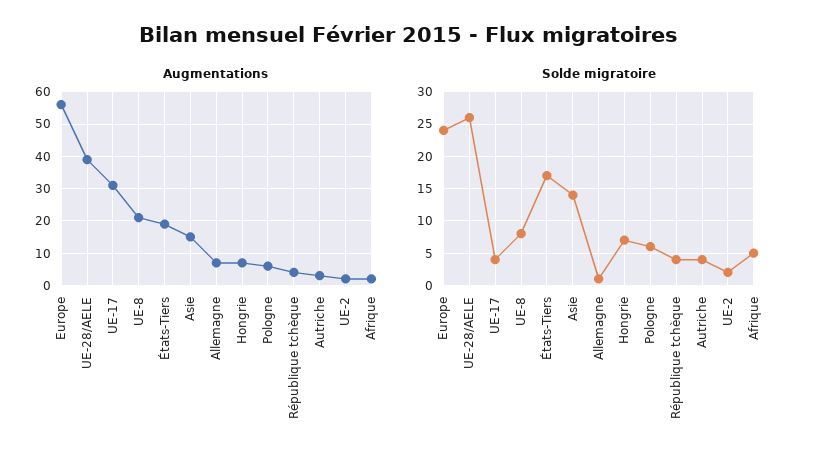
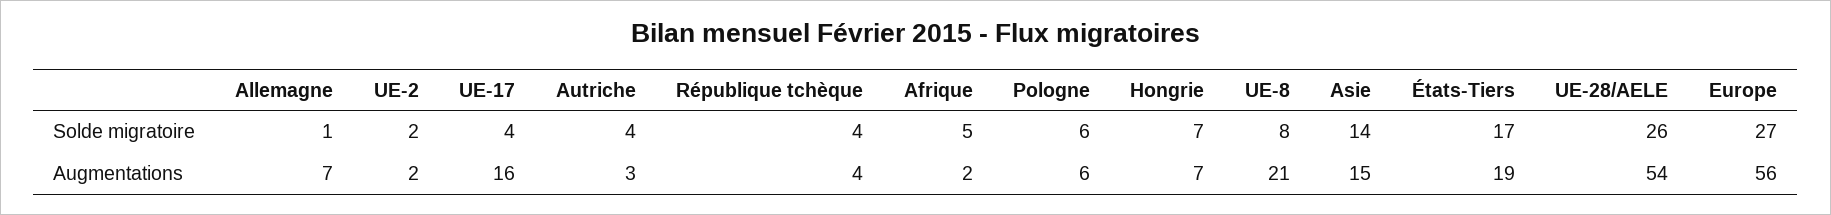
  {
    "Augmentations": {
      "Europe": 56,
-     "UE-28/AELE": 40,
+     "UE-28/AELE": 54,
-     "UE-17": 30,
+     "UE-17": 16,
      "UE-8": 21,
      "États-Tiers": 19,
      "Asie": 15,
      "Allemagne": 7,
      "Hongrie": 7,
      "Pologne": 6,
      "République tchèque": 4,
      "Autriche": 3,
      "UE-2": 2,
      "Afrique": 2
    },
    "Solde migratoire": {
-     "Europe": 24,
+     "Europe": 27,
      "UE-28/AELE": 26,
      "UE-17": 4,
      "UE-8": 8,
      "États-Tiers": 17,
      "Asie": 14,
      "Allemagne": 1,
      "Hongrie": 7,
      "Pologne": 6,
      "République tchèque": 4,
      "Autriche": 4,
      "UE-2": 2,
      "Afrique": 5
    }
  }

